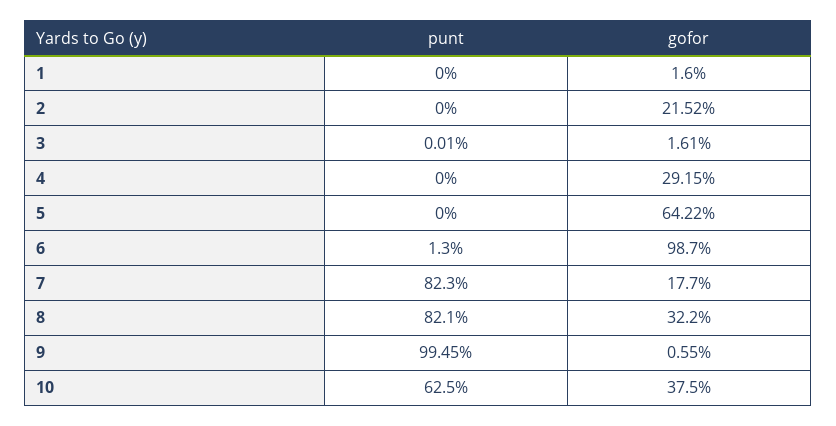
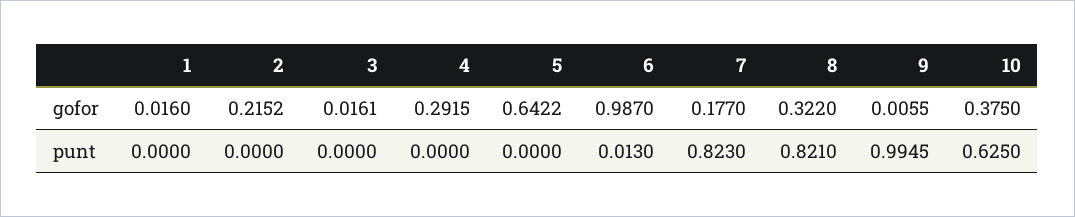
  {
    "punt": {
      "1": 0,
      "2": 0,
-     "3": 0.0001,
+     "3": 0,
      "4": 0,
      "5": 0,
      "6": 0.013,
      "7": 0.823,
      "8": 0.821,
      "9": 0.9945,
      "10": 0.625
    },
    "gofor": {
      "1": 0.016,
      "2": 0.2152,
      "3": 0.0161,
      "4": 0.2915,
      "5": 0.6422,
      "6": 0.987,
      "7": 0.177,
      "8": 0.322,
      "9": 0.0055,
      "10": 0.375
    }
  }

